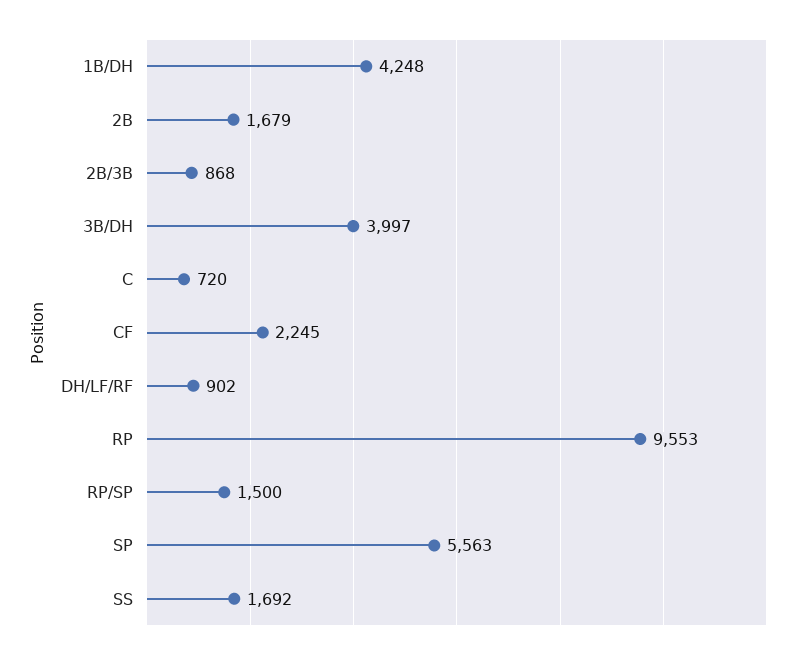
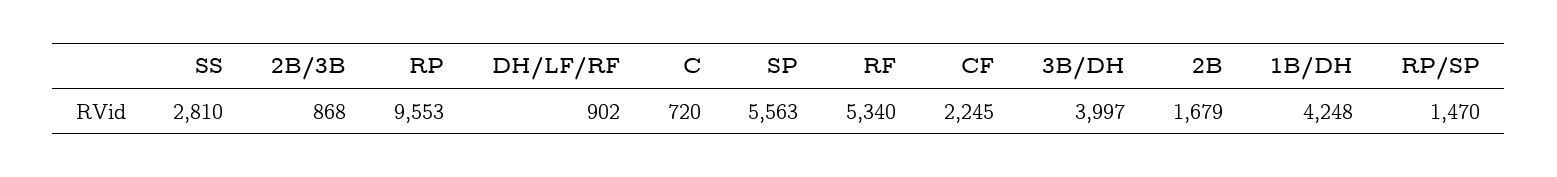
  {
    "1B/DH": 4248,
    "2B": 1679,
    "2B/3B": 868,
    "3B/DH": 3997,
    "C": 720,
    "CF": 2245,
    "DH/LF/RF": 902,
    "RP": 9553,
-   "RP/SP": 1500,
+   "RP/SP": 1470,
    "SP": 5563,
-   "SS": 1692
+   "SS": 2810,
+   "RF": 5340
  }

